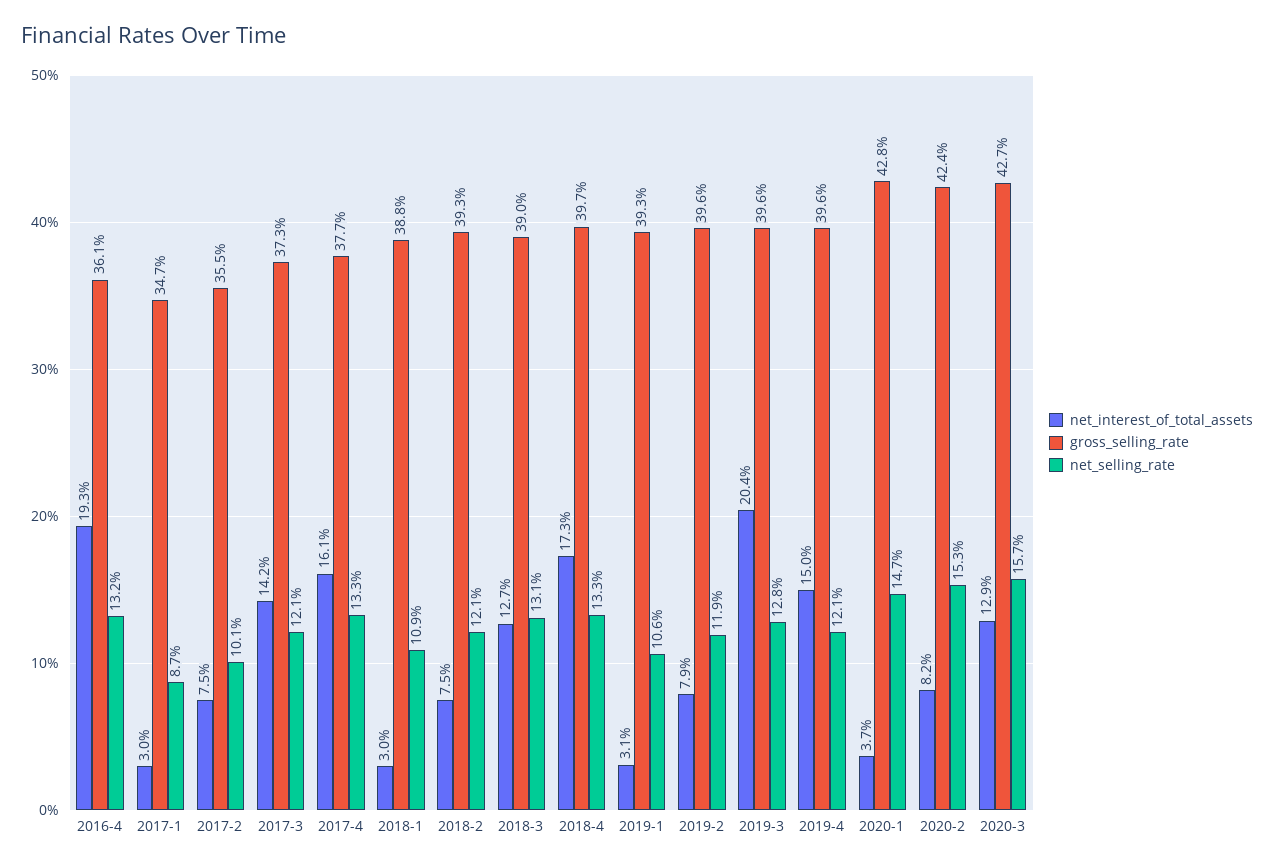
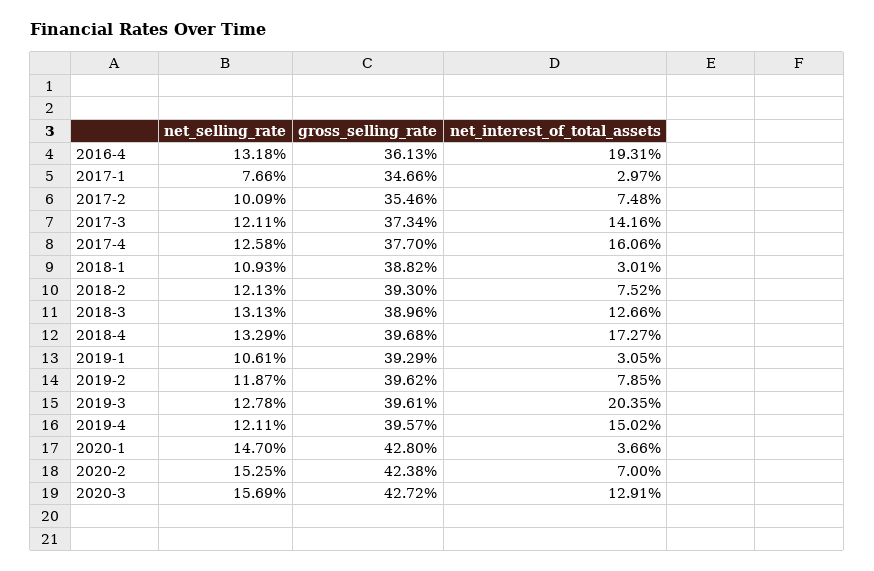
  {
    "net_interest_of_total_assets": {
      "2016-4": 19.31,
      "2017-1": 2.97,
      "2017-2": 7.48,
      "2017-3": 14.16,
      "2017-4": 16.06,
      "2018-1": 3.01,
      "2018-2": 7.52,
      "2018-3": 12.66,
      "2018-4": 17.27,
      "2019-1": 3.05,
      "2019-2": 7.85,
      "2019-3": 20.35,
      "2019-4": 15.02,
      "2020-1": 3.66,
-     "2020-2": 8.2,
+     "2020-2": 7,
      "2020-3": 12.91
    },
    "gross_selling_rate": {
      "2016-4": 36.13,
      "2017-1": 34.66,
      "2017-2": 35.46,
      "2017-3": 37.34,
      "2017-4": 37.7,
      "2018-1": 38.82,
      "2018-2": 39.3,
      "2018-3": 38.96,
      "2018-4": 39.68,
      "2019-1": 39.29,
      "2019-2": 39.62,
      "2019-3": 39.61,
      "2019-4": 39.57,
      "2020-1": 42.8,
      "2020-2": 42.38,
      "2020-3": 42.72
    },
    "net_selling_rate": {
      "2016-4": 13.18,
-     "2017-1": 8.7,
+     "2017-1": 7.66,
      "2017-2": 10.09,
      "2017-3": 12.11,
-     "2017-4": 13.3,
+     "2017-4": 12.58,
      "2018-1": 10.93,
      "2018-2": 12.13,
      "2018-3": 13.13,
      "2018-4": 13.29,
      "2019-1": 10.61,
      "2019-2": 11.87,
      "2019-3": 12.78,
      "2019-4": 12.11,
      "2020-1": 14.7,
      "2020-2": 15.25,
      "2020-3": 15.69
    }
  }

